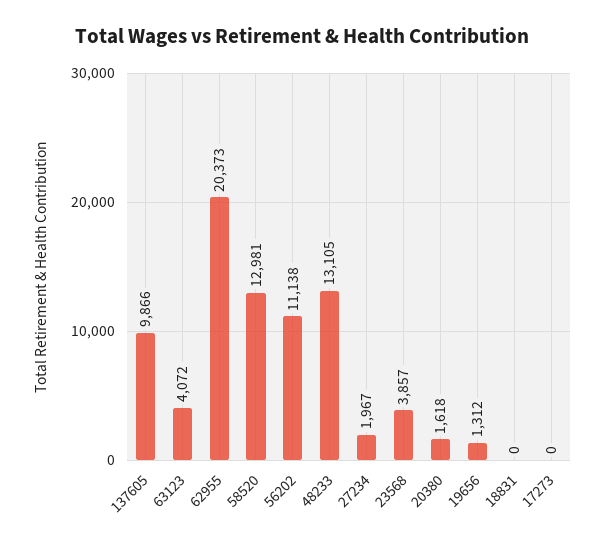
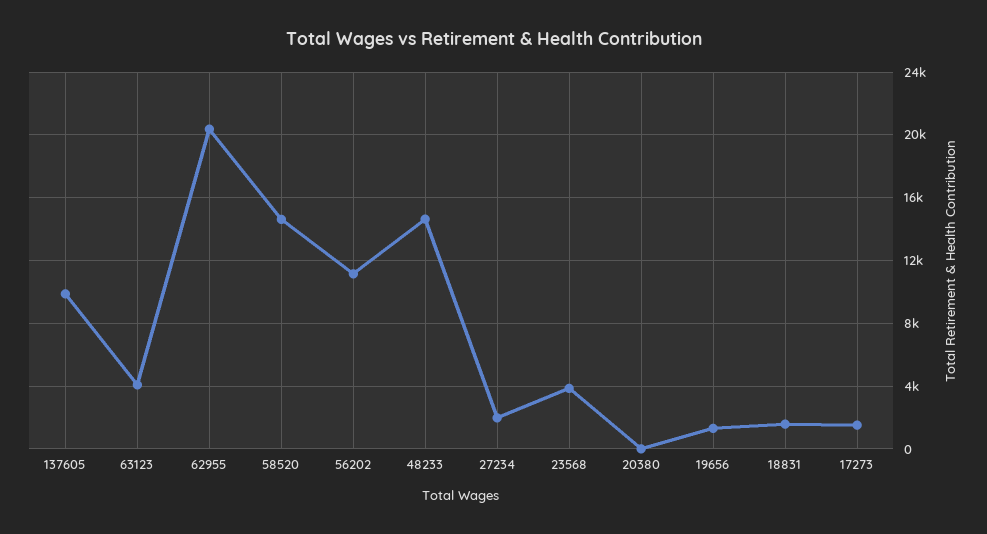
  {
    "137605": 9866,
    "63123": 4072,
    "62955": 20373,
-   "58520": 12981,
+   "58520": 14500,
    "56202": 11138,
-   "48233": 13105,
+   "48233": 14500,
    "27234": 1967,
    "23568": 3857,
-   "20380": 1618,
+   "20380": 0,
    "19656": 1312,
-   "18831": 0,
+   "18831": 1500,
-   "17273": 0
+   "17273": 1500
  }

